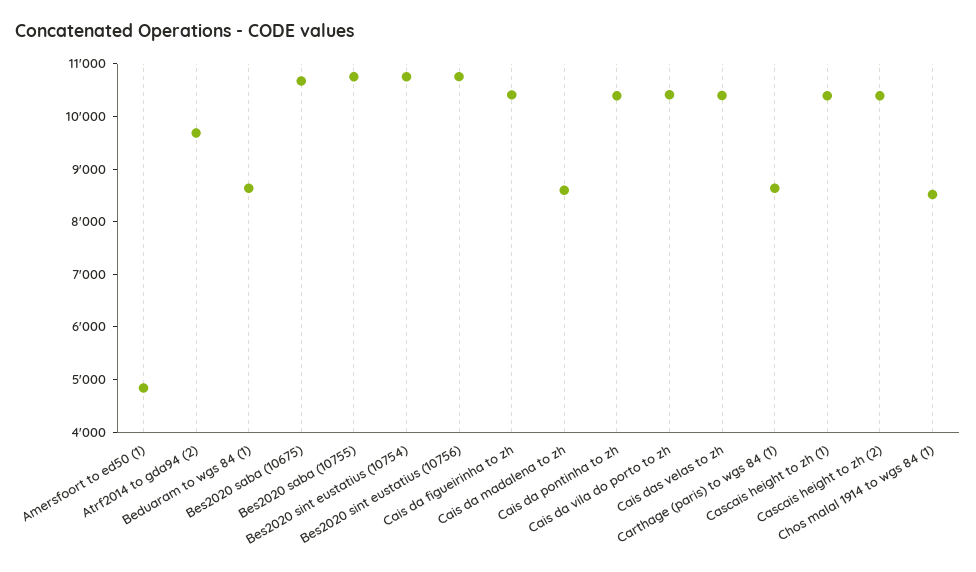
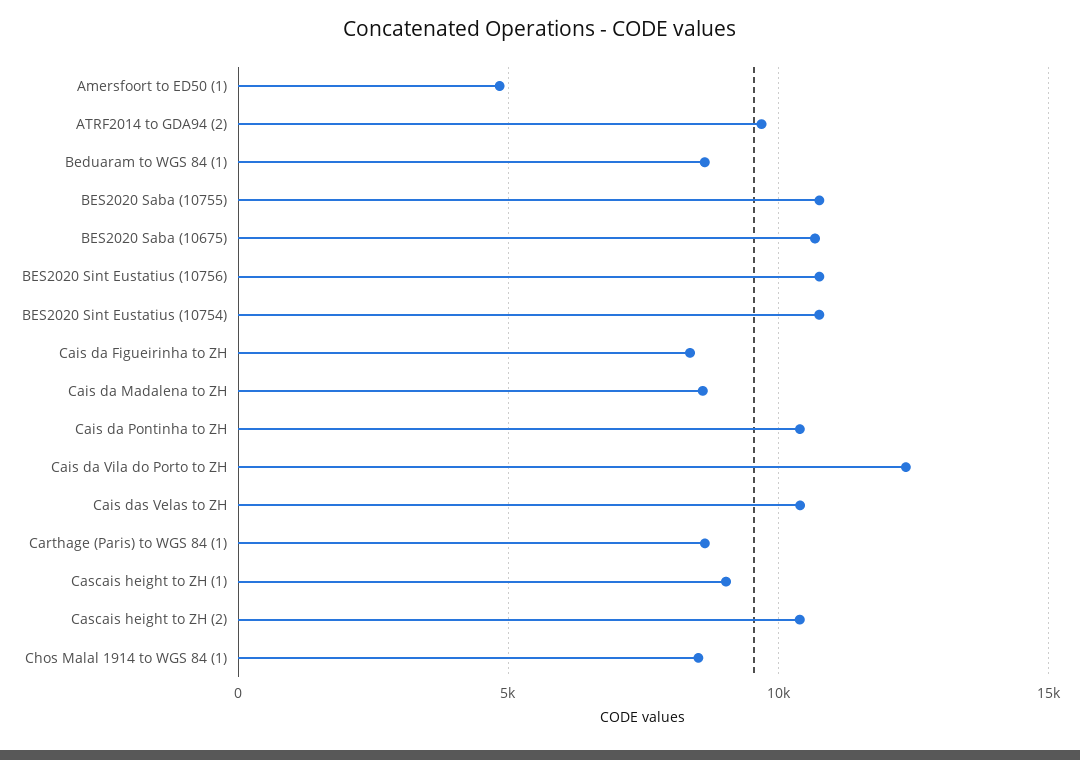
  {
    "Amersfoort to ed50 (1)": 4800,
    "Atrf2014 to gda94 (2)": 9600,
    "Beduaram to wgs 84 (1)": 8600,
    "Bes2020 saba (10675)": 10600,
    "Bes2020 saba (10755)": 10800,
    "Bes2020 sint eustatius (10754)": 10800,
    "Bes2020 sint eustatius (10756)": 10800,
-   "Cais da figueirinha to zh": 10400,
+   "Cais da figueirinha to zh": 8500,
    "Cais da madalena to zh": 8600,
    "Cais da pontinha to zh": 10400,
-   "Cais da vila do porto to zh": 10400,
+   "Cais da vila do porto to zh": 12500,
    "Cais das velas to zh": 10400,
    "Carthage (paris) to wgs 84 (1)": 8600,
-   "Cascais height to zh (1)": 10400,
+   "Cascais height to zh (1)": 9000,
    "Cascais height to zh (2)": 10400,
    "Chos malal 1914 to wgs 84 (1)": 8600
  }

